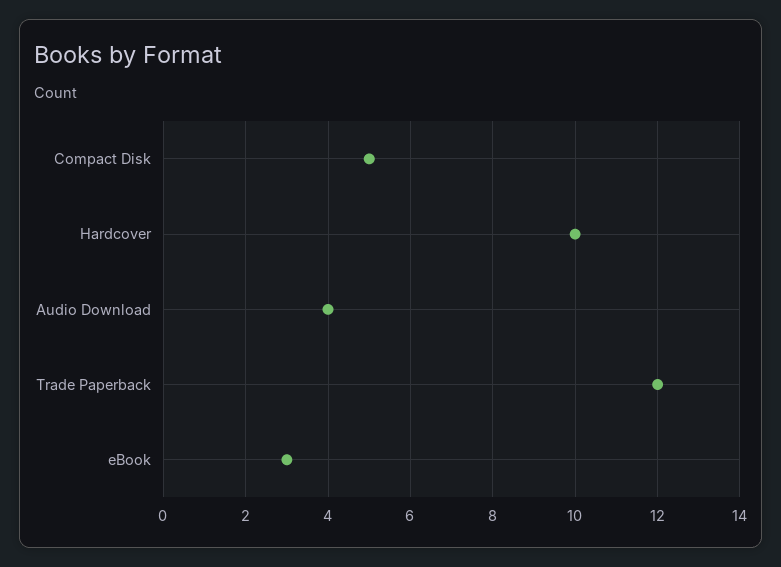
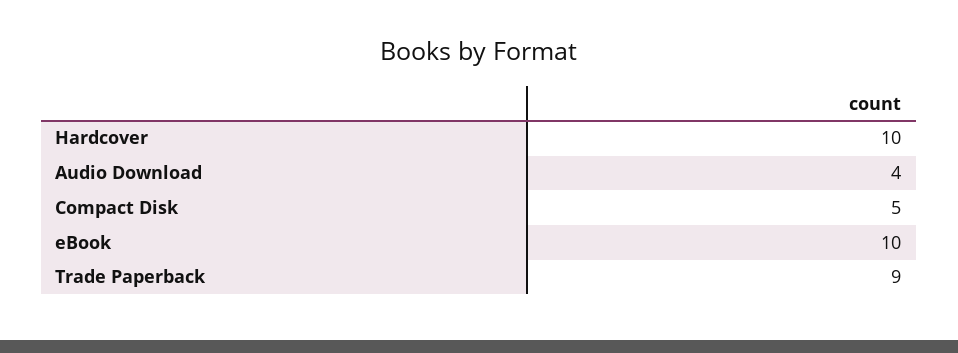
  {
    "Compact Disk": 5,
    "Hardcover": 10,
    "Audio Download": 4,
-   "Trade Paperback": 12,
+   "Trade Paperback": 9,
-   "eBook": 3
+   "eBook": 10
  }

